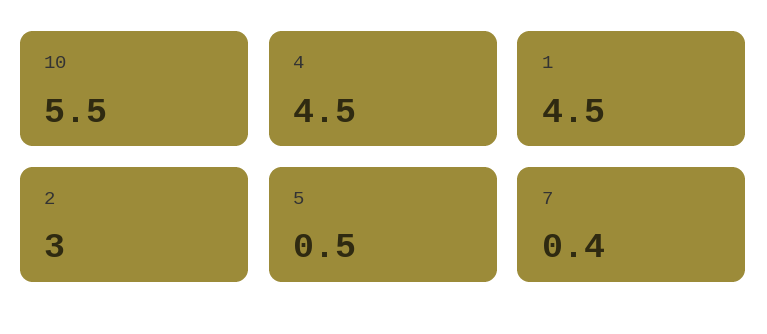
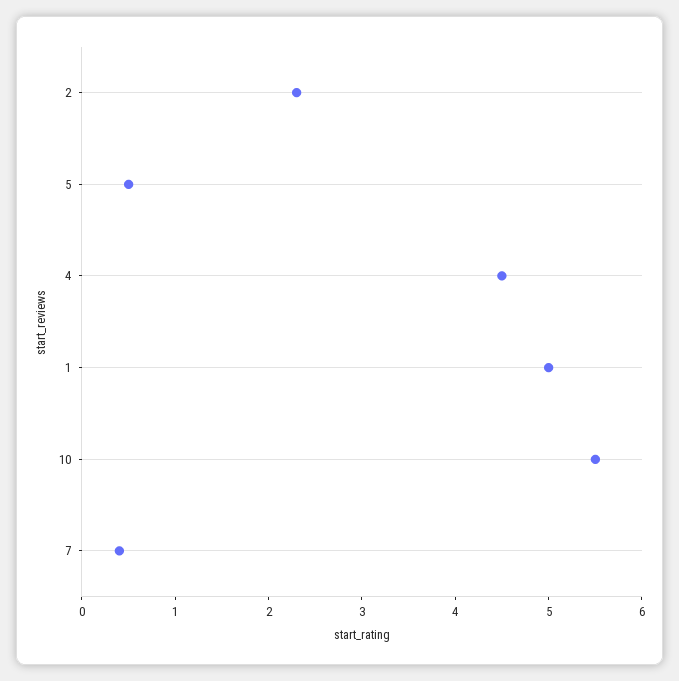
  {
    "10": 5.5,
    "4": 4.5,
-   "1": 4.5,
+   "1": 5,
-   "2": 3,
+   "2": 2.3,
    "5": 0.5,
    "7": 0.4
  }

